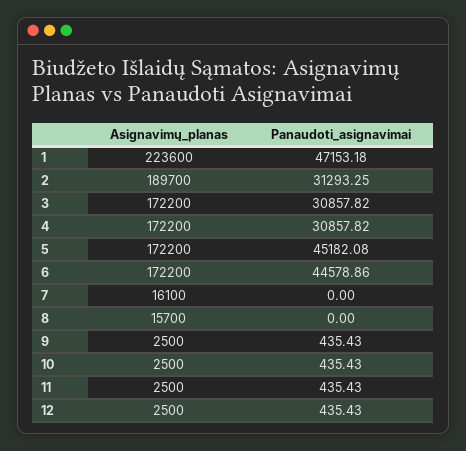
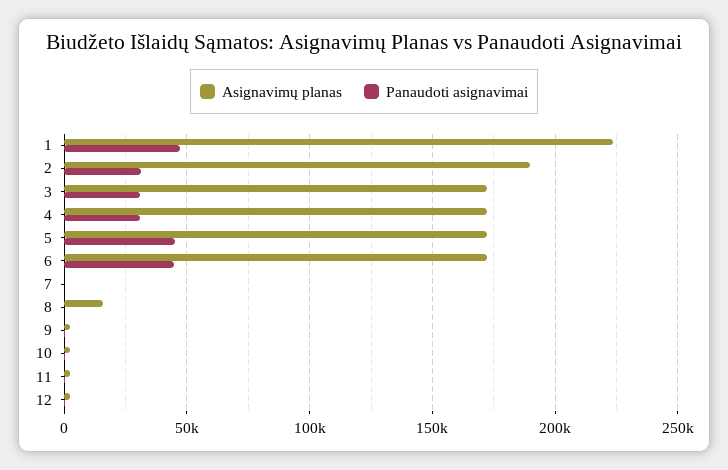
  {
    "Asignavimų_planas": {
      "1": 223600,
      "2": 189700,
      "3": 172200,
      "4": 172200,
      "5": 172200,
      "6": 172200,
-     "7": 16100,
+     "7": 0,
      "8": 15700,
      "9": 2500,
      "10": 2500,
      "11": 2500,
      "12": 2500
    },
    "Panaudoti_asignavimai": {
      "1": 47153.18,
      "2": 31293.25,
      "3": 30857.82,
      "4": 30857.82,
      "5": 45182.08,
      "6": 44578.86,
      "7": 0,
      "8": 0,
      "9": 435.43,
      "10": 435.43,
      "11": 435.43,
      "12": 435.43
    }
  }

